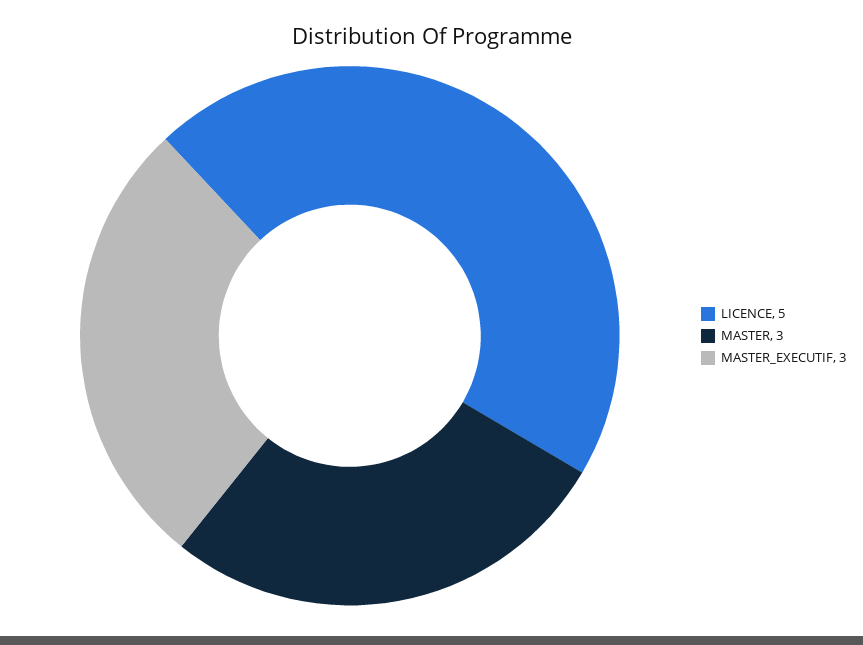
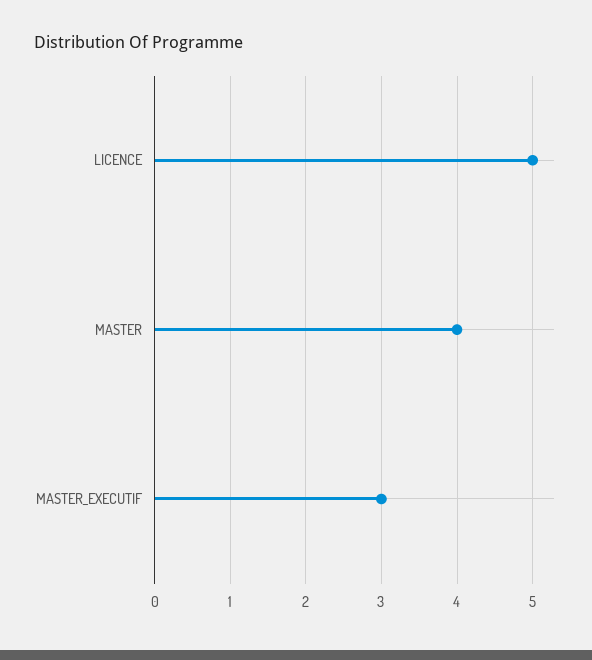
  {
    "LICENCE": 5,
-   "MASTER": 3,
+   "MASTER": 4,
    "MASTER_EXECUTIF": 3
  }

